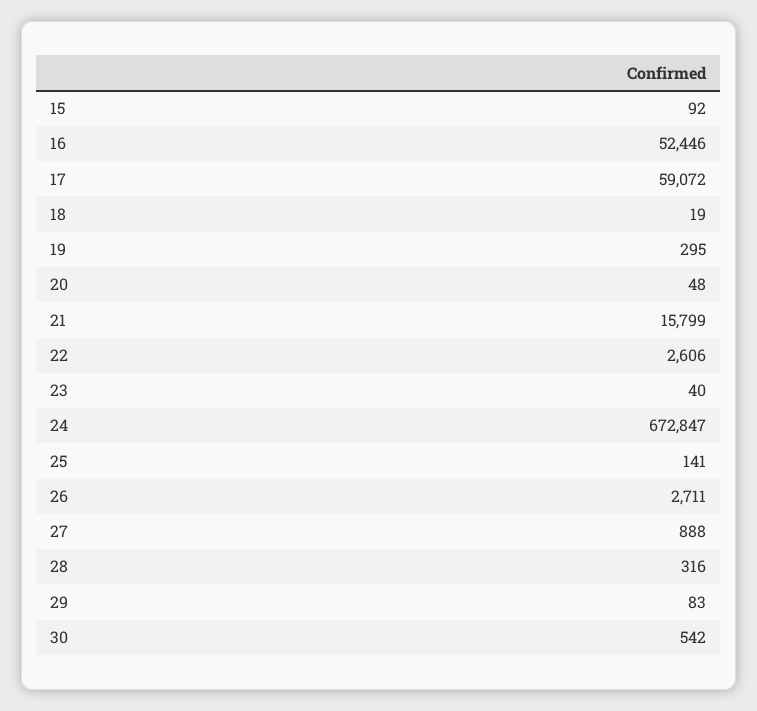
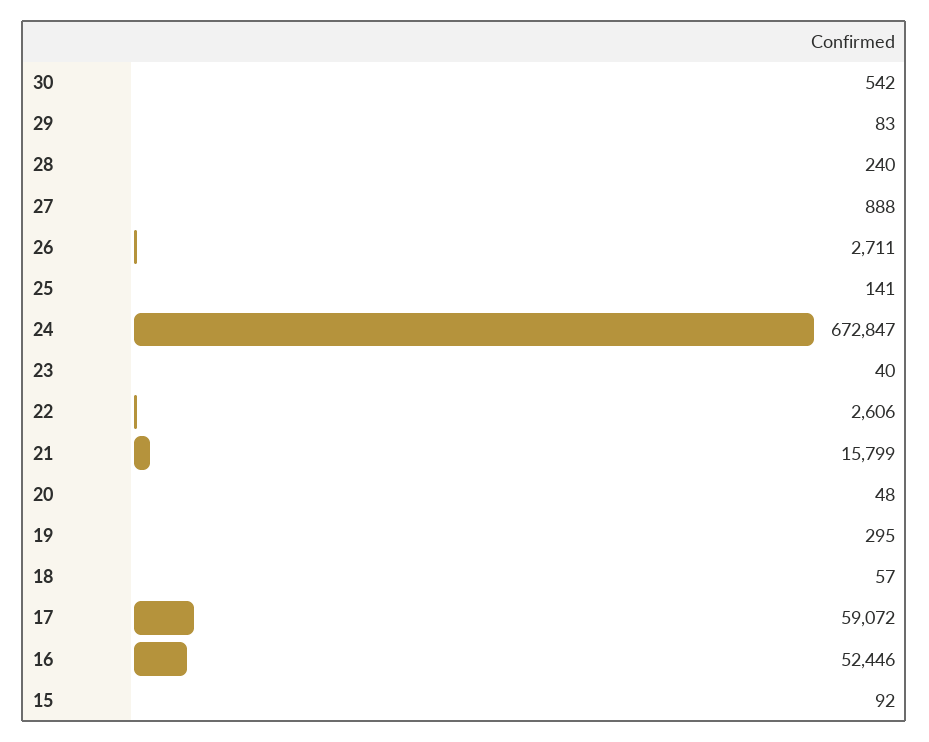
  {
    "15": 92,
    "16": 52446,
    "17": 59072,
-   "18": 19,
+   "18": 57,
    "19": 295,
    "20": 48,
    "21": 15799,
    "22": 2606,
    "23": 40,
    "24": 672847,
    "25": 141,
    "26": 2711,
    "27": 888,
-   "28": 316,
+   "28": 240,
    "29": 83,
    "30": 542
  }

